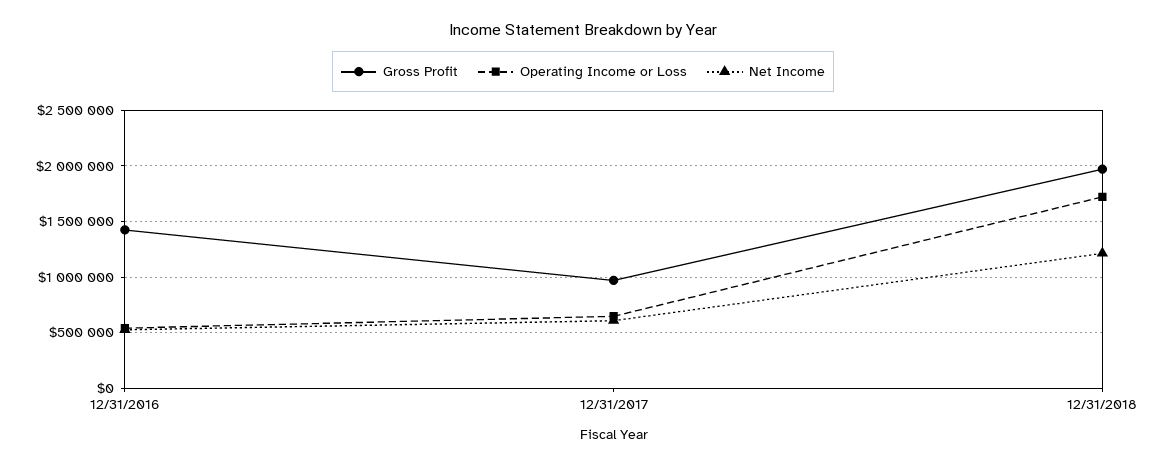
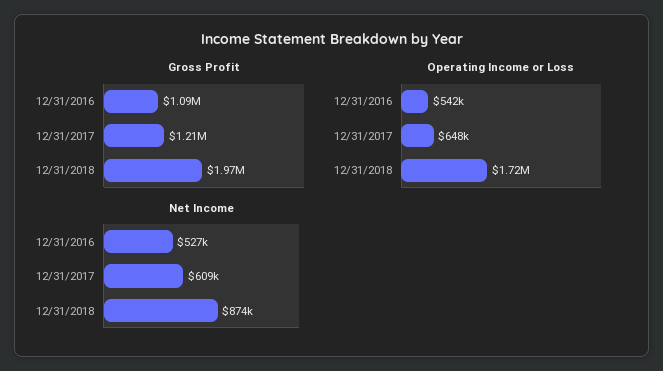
  {
    "Gross Profit": {
-     "12/31/2016": 1400000,
+     "12/31/2016": 1090000,
-     "12/31/2017": 1000000,
+     "12/31/2017": 1210000,
      "12/31/2018": 1970000
    },
    "Operating Income or Loss": {
      "12/31/2016": 542000,
      "12/31/2017": 648000,
      "12/31/2018": 1720000
    },
    "Net Income": {
      "12/31/2016": 527000,
      "12/31/2017": 609000,
-     "12/31/2018": 1200000
+     "12/31/2018": 874000
    }
  }

